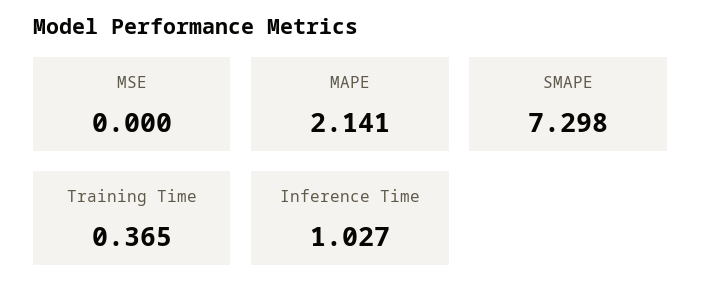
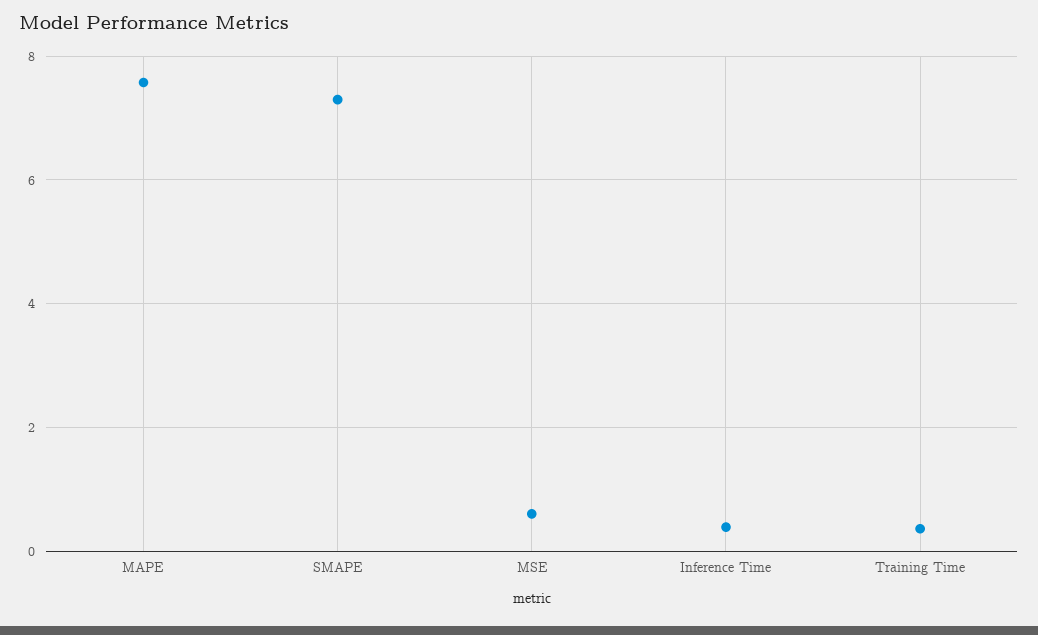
  {
-   "MSE": 0,
+   "MSE": 0.6,
-   "MAPE": 2.141,
+   "MAPE": 7.6,
    "SMAPE": 7.298,
    "Training Time": 0.365,
-   "Inference Time": 1.027
+   "Inference Time": 0.4
  }

